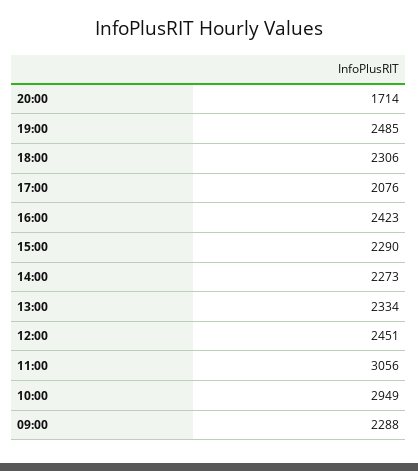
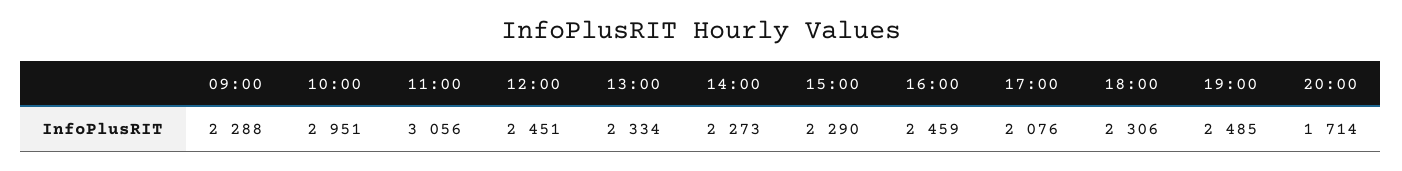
  {
    "20:00": 1714,
    "19:00": 2485,
    "18:00": 2306,
    "17:00": 2076,
-   "16:00": 2423,
+   "16:00": 2459,
    "15:00": 2290,
    "14:00": 2273,
    "13:00": 2334,
    "12:00": 2451,
    "11:00": 3056,
-   "10:00": 2949,
+   "10:00": 2951,
    "09:00": 2288
  }

